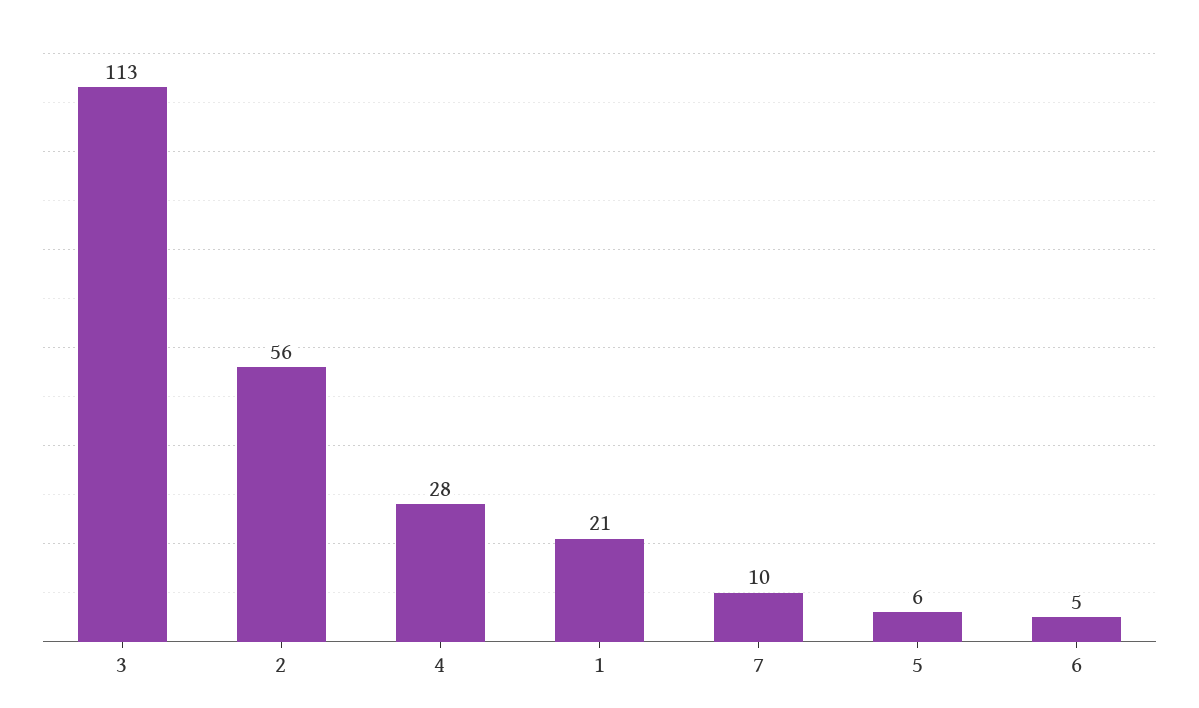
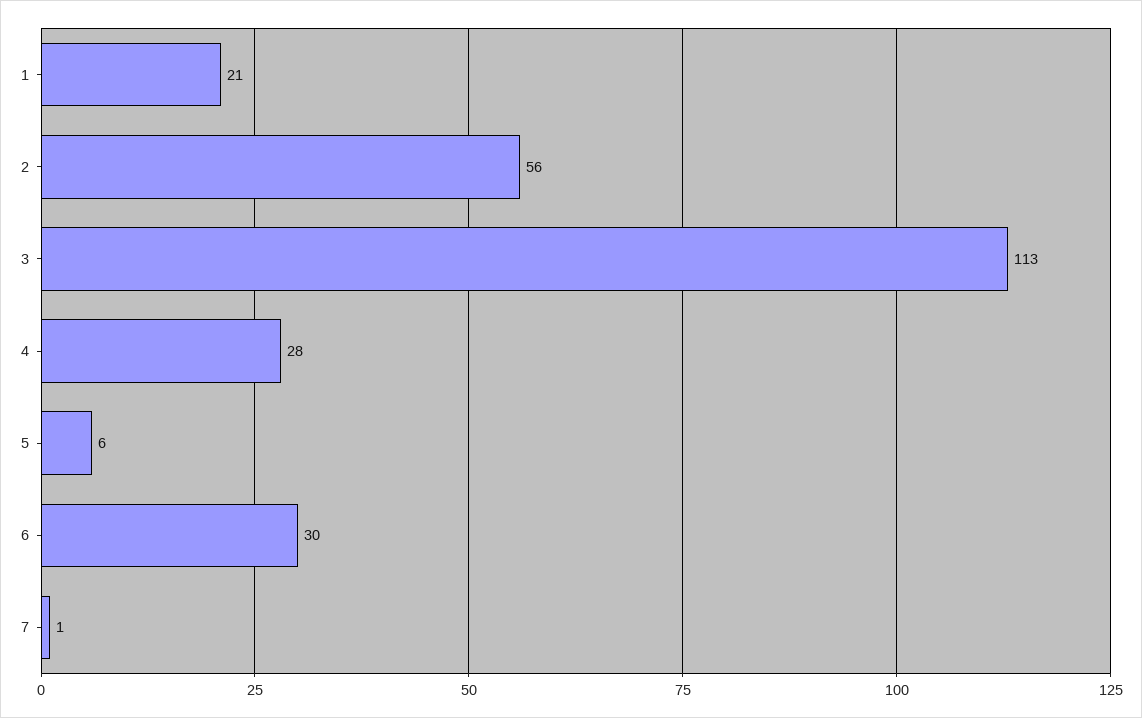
  {
    "3": 113,
    "2": 56,
    "4": 28,
    "1": 21,
-   "7": 10,
+   "7": 1,
    "5": 6,
-   "6": 5
+   "6": 30
  }

